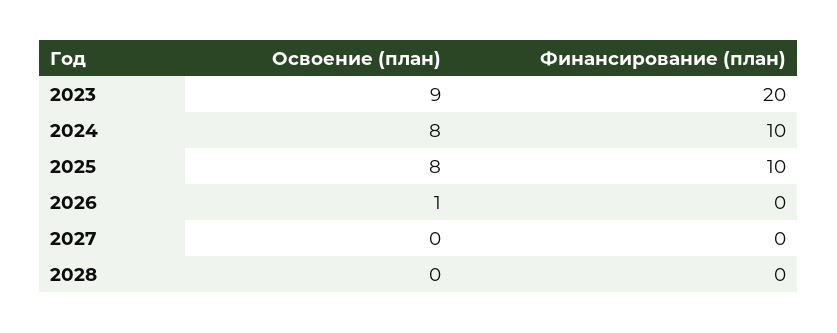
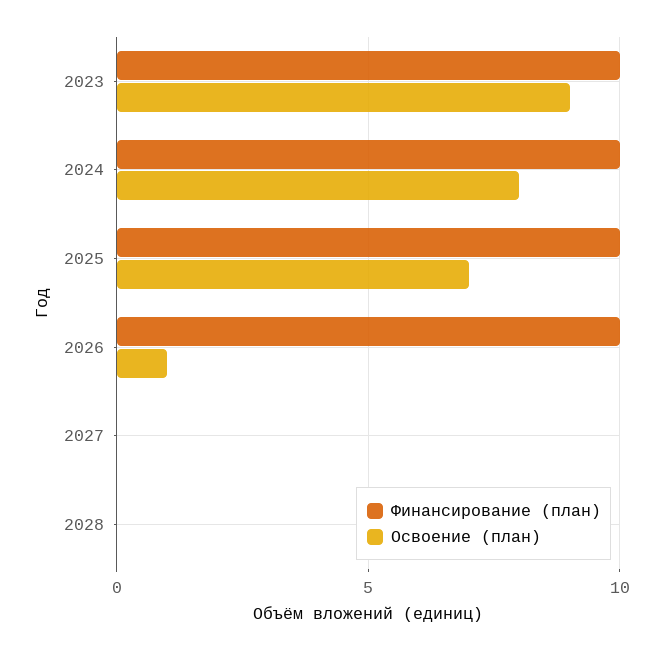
  {
    "Освоение (план)": {
      "2023": 9,
      "2024": 8,
-     "2025": 8,
+     "2025": 7,
      "2026": 1,
      "2027": 0,
      "2028": 0
    },
    "Финансирование (план)": {
-     "2023": 20,
+     "2023": 10,
      "2024": 10,
      "2025": 10,
-     "2026": 0,
+     "2026": 10,
      "2027": 0,
      "2028": 0
    }
  }

